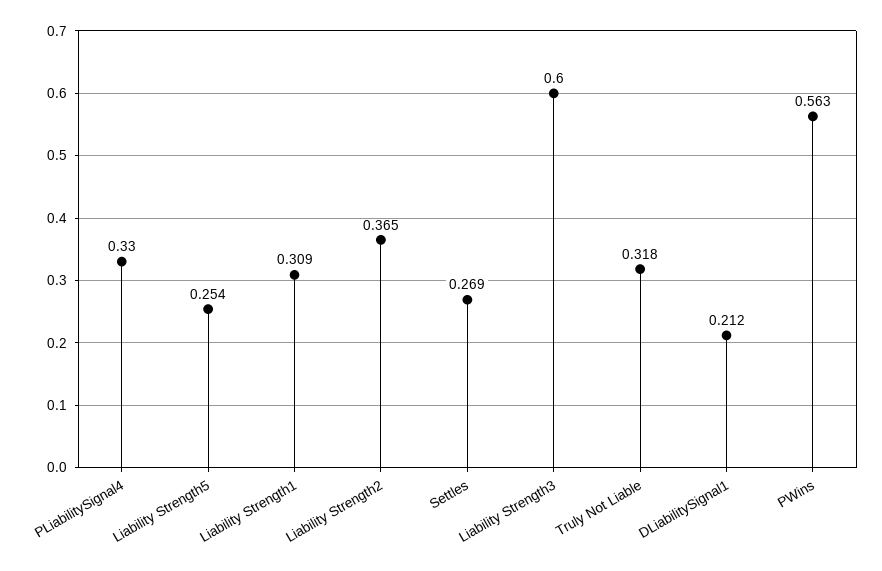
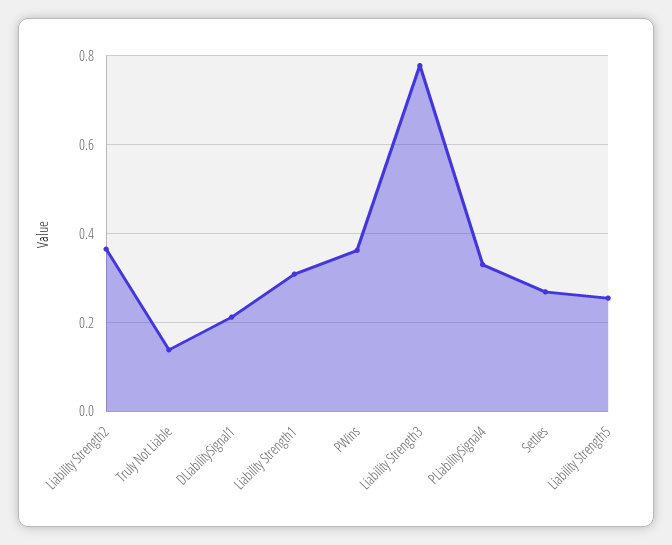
  {
    "PLiabilitySignal4": 0.33,
    "Liability Strength5": 0.254,
    "Liability Strength1": 0.309,
    "Liability Strength2": 0.365,
    "Settles": 0.269,
-   "Liability Strength3": 0.6,
+   "Liability Strength3": 0.78,
-   "Truly Not Liable": 0.318,
+   "Truly Not Liable": 0.14,
    "DLiabilitySignal1": 0.212,
-   "PWins": 0.563
+   "PWins": 0.36
  }

